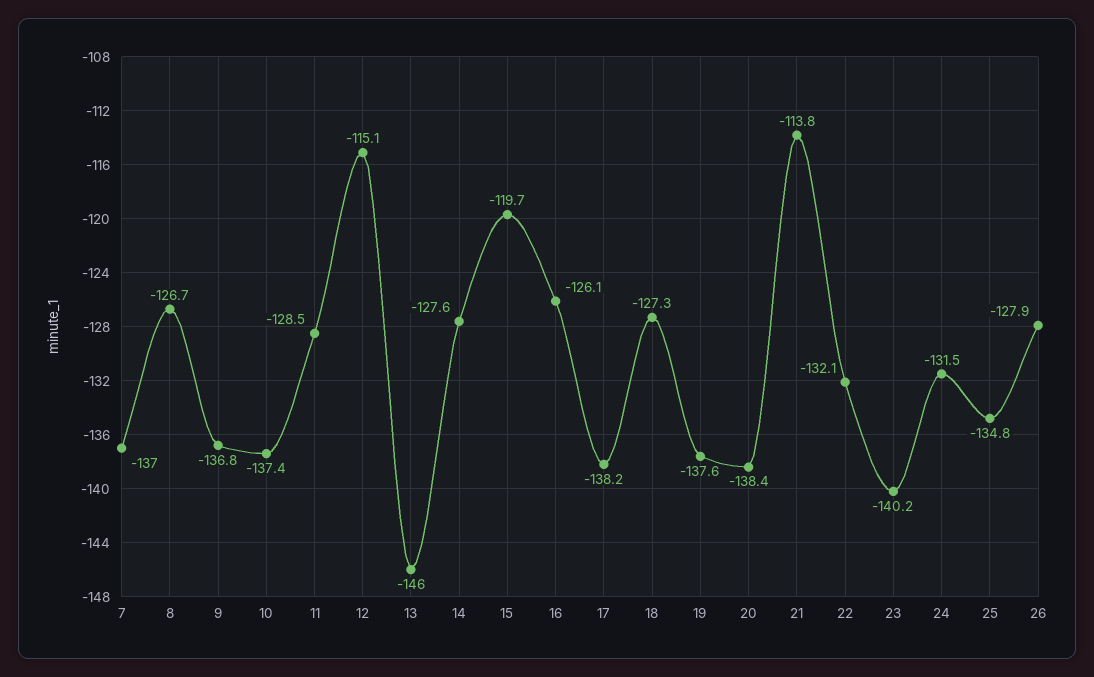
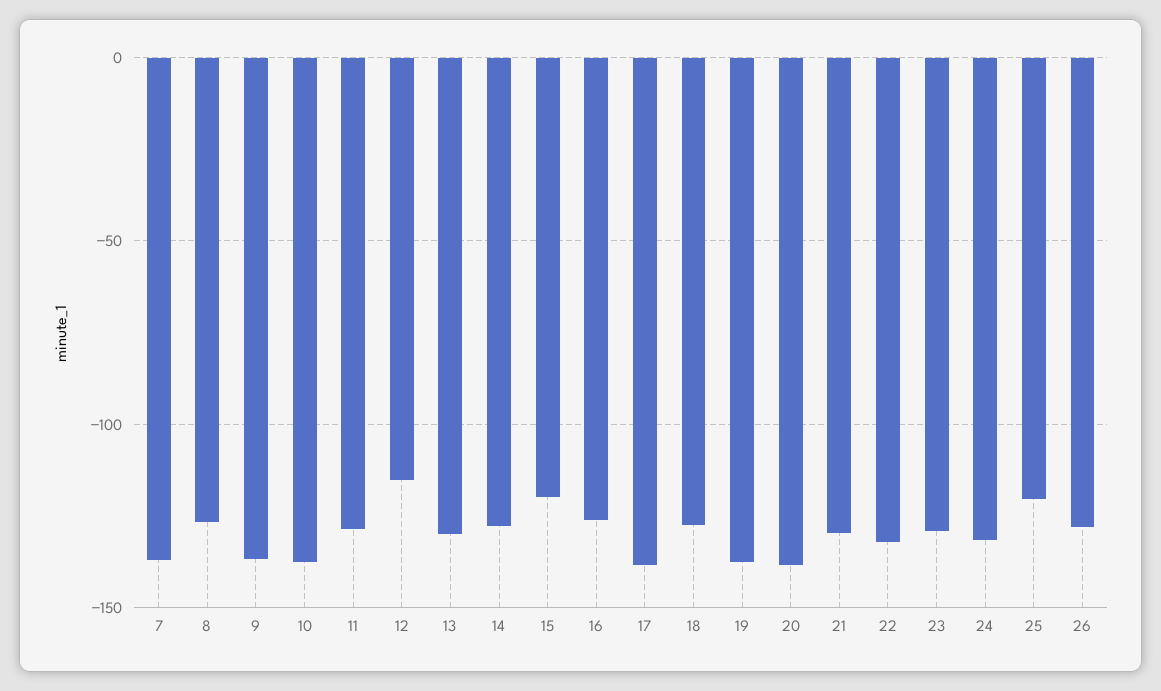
  {
    "7": -137,
    "8": -126.7,
    "9": -136.8,
    "10": -137.4,
    "11": -128.5,
    "12": -115.1,
-   "13": -146,
+   "13": -130,
    "14": -127.6,
    "15": -119.7,
    "16": -126.1,
    "17": -138.2,
    "18": -127.3,
    "19": -137.6,
    "20": -138.4,
-   "21": -113.8,
+   "21": -130,
    "22": -132.1,
-   "23": -140.2,
+   "23": -130,
    "24": -131.5,
-   "25": -134.8,
+   "25": -120,
    "26": -127.9
  }

